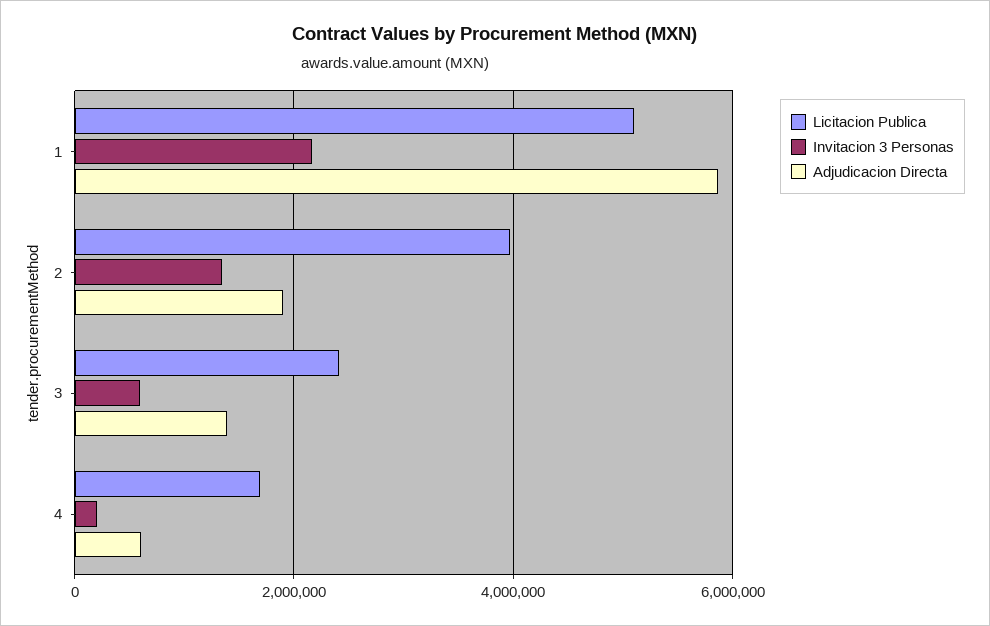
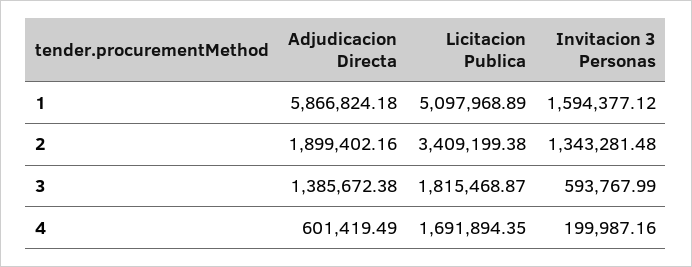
  {
    "Licitacion Publica": {
      "1": 5097968.89,
-     "2": 4000000,
+     "2": 3409199.38,
-     "3": 2400000,
+     "3": 1815468.87,
      "4": 1691894.35
    },
    "Invitacion 3 Personas": {
-     "1": 2200000,
+     "1": 1594377.12,
      "2": 1343281.48,
      "3": 593767.99,
      "4": 199987.16
    },
    "Adjudicacion Directa": {
      "1": 5866824.18,
      "2": 1899402.16,
      "3": 1385672.38,
      "4": 601419.49
    }
  }

